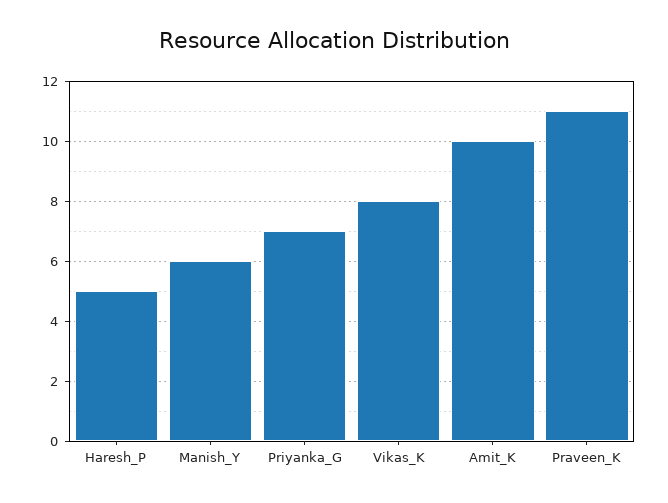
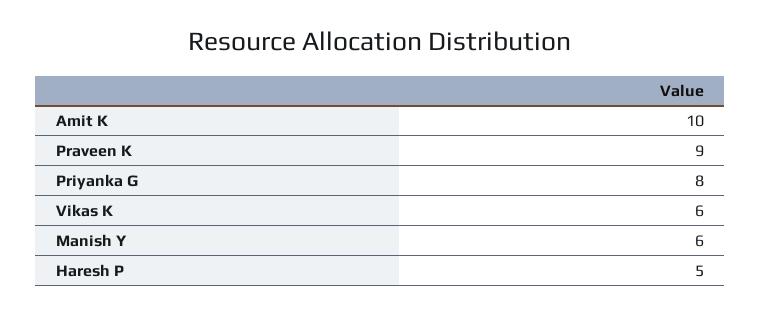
  {
    "Haresh_P": 5,
    "Manish_Y": 6,
-   "Priyanka_G": 7,
+   "Priyanka_G": 8,
-   "Vikas_K": 8,
+   "Vikas_K": 6,
    "Amit_K": 10,
-   "Praveen_K": 11
+   "Praveen_K": 9
  }

